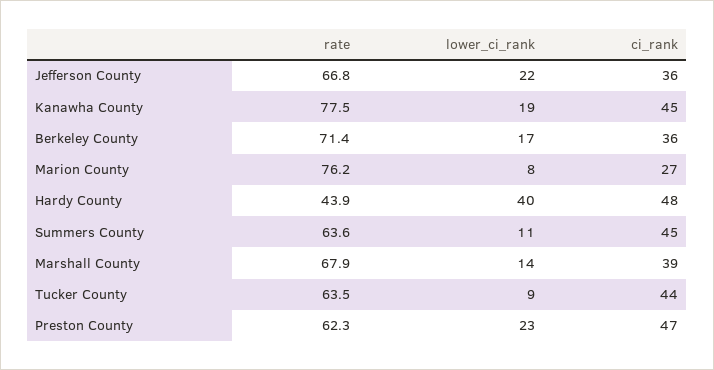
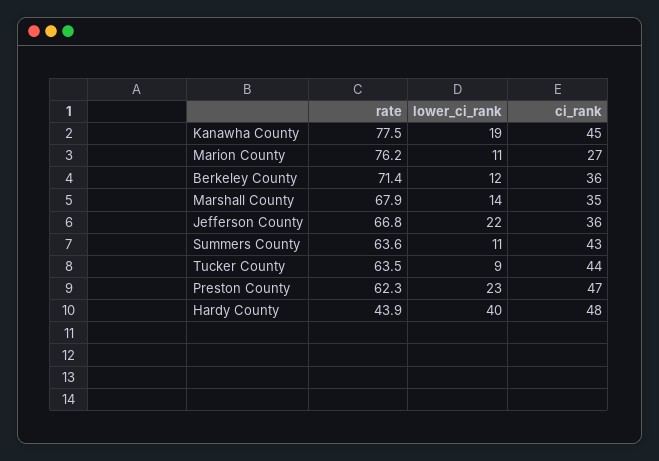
  {
    "rate": {
      "Jefferson County": 66.8,
      "Kanawha County": 77.5,
      "Berkeley County": 71.4,
      "Marion County": 76.2,
      "Hardy County": 43.9,
      "Summers County": 63.6,
      "Marshall County": 67.9,
      "Tucker County": 63.5,
      "Preston County": 62.3
    },
    "lower_ci_rank": {
      "Jefferson County": 22,
      "Kanawha County": 19,
-     "Berkeley County": 17,
+     "Berkeley County": 12,
-     "Marion County": 8,
+     "Marion County": 11,
      "Hardy County": 40,
      "Summers County": 11,
      "Marshall County": 14,
      "Tucker County": 9,
      "Preston County": 23
    },
    "ci_rank": {
      "Jefferson County": 36,
      "Kanawha County": 45,
      "Berkeley County": 36,
      "Marion County": 27,
      "Hardy County": 48,
-     "Summers County": 45,
+     "Summers County": 43,
-     "Marshall County": 39,
+     "Marshall County": 35,
      "Tucker County": 44,
      "Preston County": 47
    }
  }

